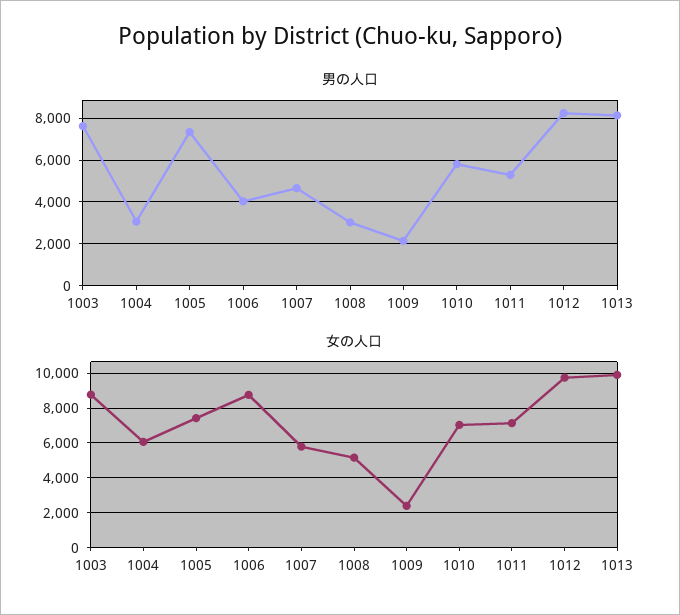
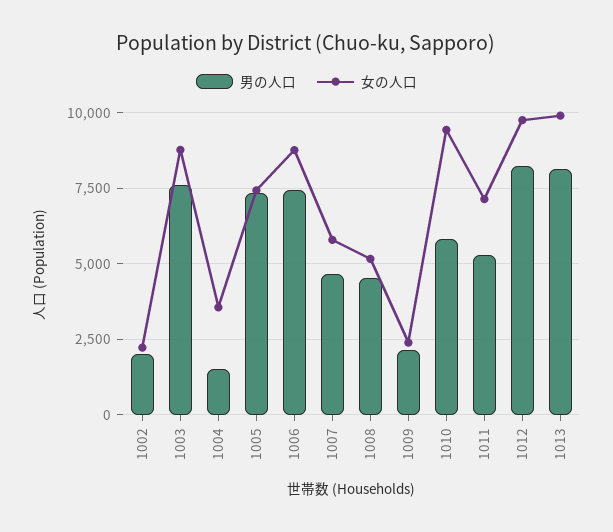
  {
    "男の人口": {
      "1003": 7500,
-     "1004": 3000,
+     "1004": 1500,
      "1005": 7250,
-     "1006": 4000,
+     "1006": 7500,
      "1007": 4750,
-     "1008": 3000,
+     "1008": 4500,
      "1009": 2250,
      "1010": 5750,
      "1011": 5250,
      "1012": 8250,
-     "1013": 8250
+     "1013": 8250,
+     "1002": 2000
    },
    "女の人口": {
      "1003": 8750,
-     "1004": 6000,
+     "1004": 3500,
      "1005": 7500,
      "1006": 8750,
      "1007": 5750,
      "1008": 5250,
      "1009": 2500,
-     "1010": 7000,
+     "1010": 9500,
      "1011": 7250,
      "1012": 9750,
-     "1013": 10000
+     "1013": 10000,
+     "1002": 2250
    }
  }

